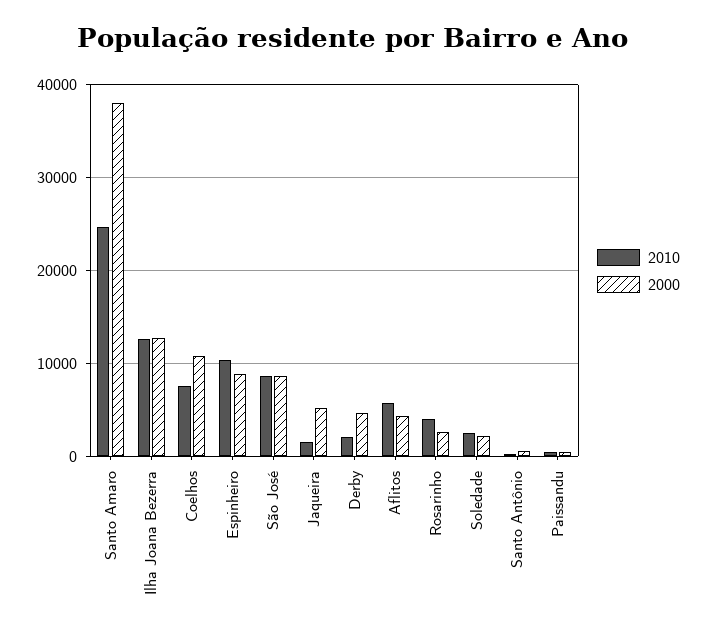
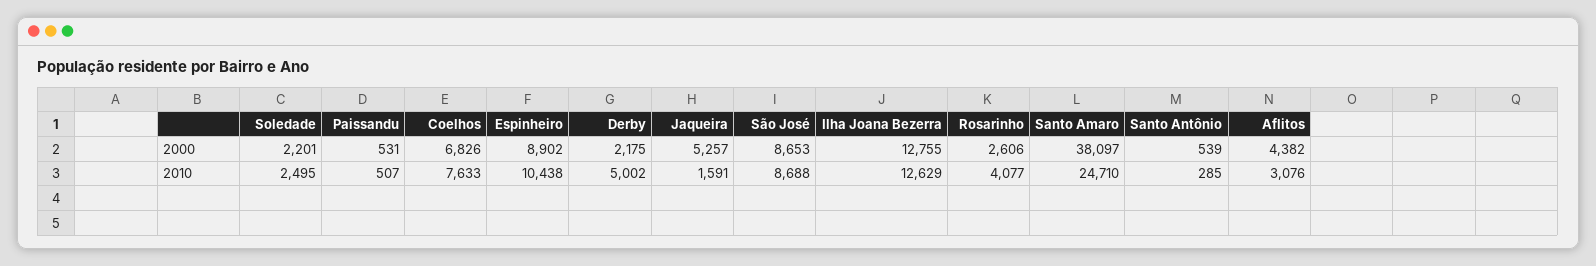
  {
    "2010": {
      "Santo Amaro": 24710,
      "Ilha Joana Bezerra": 12629,
      "Coelhos": 7633,
      "Espinheiro": 10438,
      "São José": 8688,
      "Jaqueira": 1591,
-     "Derby": 2000,
+     "Derby": 5002,
-     "Aflitos": 6000,
+     "Aflitos": 3076,
      "Rosarinho": 4077,
      "Soledade": 2495,
      "Santo Antônio": 285,
      "Paissandu": 507
    },
    "2000": {
      "Santo Amaro": 38097,
      "Ilha Joana Bezerra": 12755,
-     "Coelhos": 11000,
+     "Coelhos": 6826,
      "Espinheiro": 8902,
      "São José": 8653,
      "Jaqueira": 5257,
-     "Derby": 5000,
+     "Derby": 2175,
      "Aflitos": 4382,
      "Rosarinho": 2606,
      "Soledade": 2201,
      "Santo Antônio": 539,
      "Paissandu": 531
    }
  }

